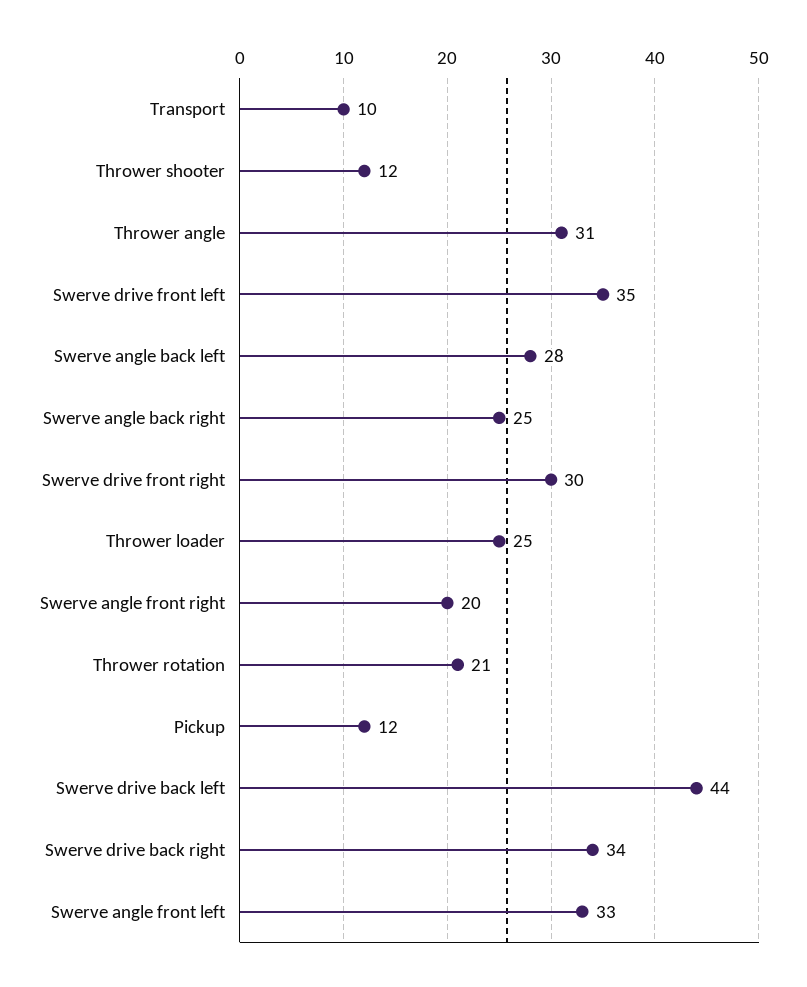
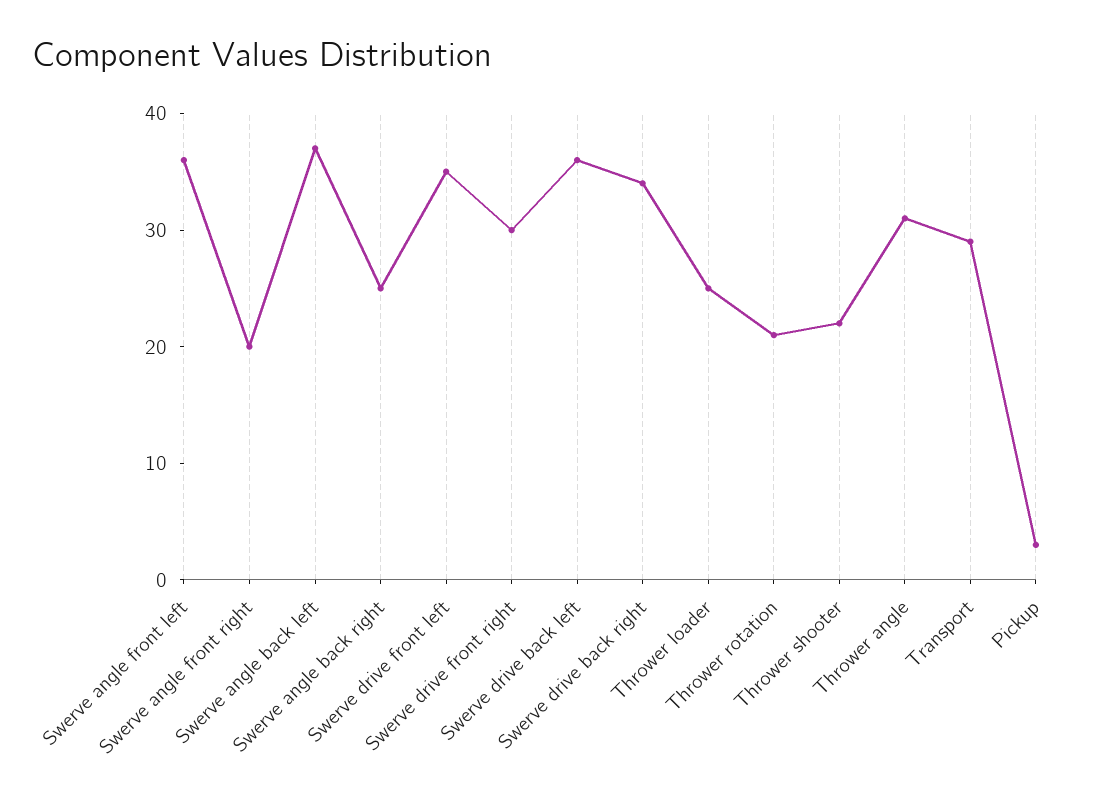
  {
-   "Transport": 10,
+   "Transport": 29,
-   "Thrower shooter": 12,
+   "Thrower shooter": 22,
    "Thrower angle": 31,
    "Swerve drive front left": 35,
-   "Swerve angle back left": 28,
+   "Swerve angle back left": 37,
    "Swerve angle back right": 25,
    "Swerve drive front right": 30,
    "Thrower loader": 25,
    "Swerve angle front right": 20,
    "Thrower rotation": 21,
-   "Pickup": 12,
+   "Pickup": 3,
-   "Swerve drive back left": 44,
+   "Swerve drive back left": 36,
    "Swerve drive back right": 34,
-   "Swerve angle front left": 33
+   "Swerve angle front left": 36
  }

